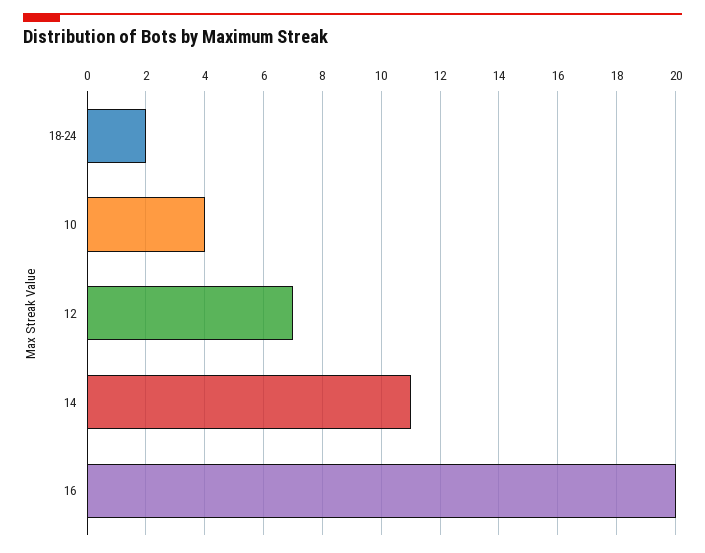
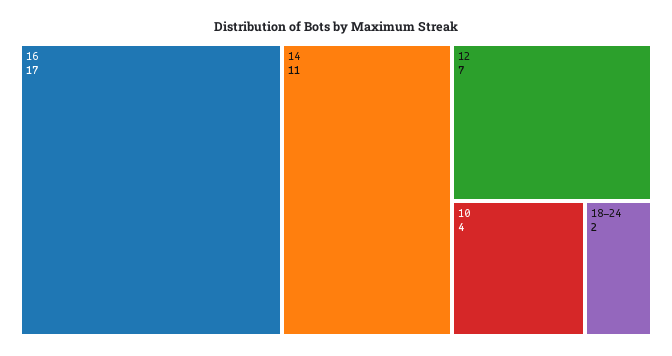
  {
    "18-24": 2,
    "10": 4,
    "12": 7,
    "14": 11,
-   "16": 20
+   "16": 17
  }

